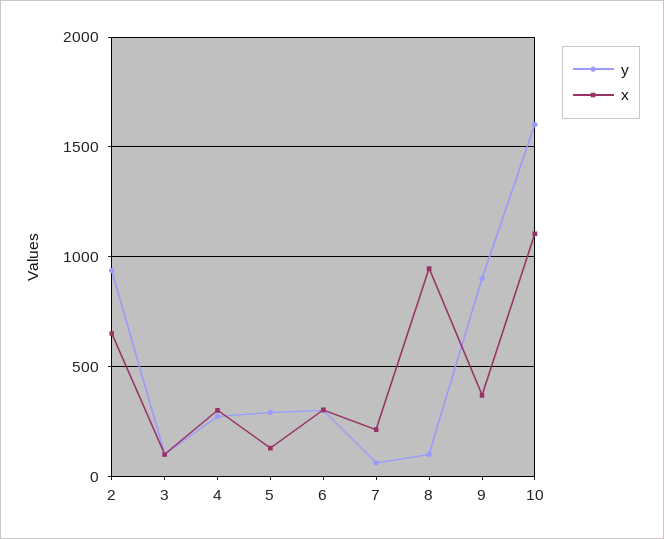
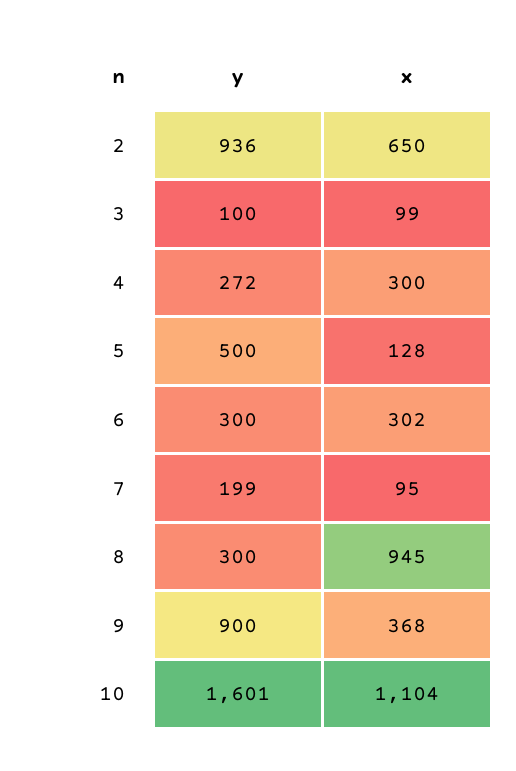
  {
    "y": {
      "2": 936,
      "3": 100,
      "4": 272,
-     "5": 300,
+     "5": 500,
      "6": 300,
-     "7": 50,
+     "7": 199,
-     "8": 100,
+     "8": 300,
      "9": 900,
      "10": 1601
    },
    "x": {
      "2": 650,
      "3": 99,
      "4": 300,
      "5": 128,
      "6": 302,
-     "7": 200,
+     "7": 95,
      "8": 945,
      "9": 368,
      "10": 1104
    }
  }

